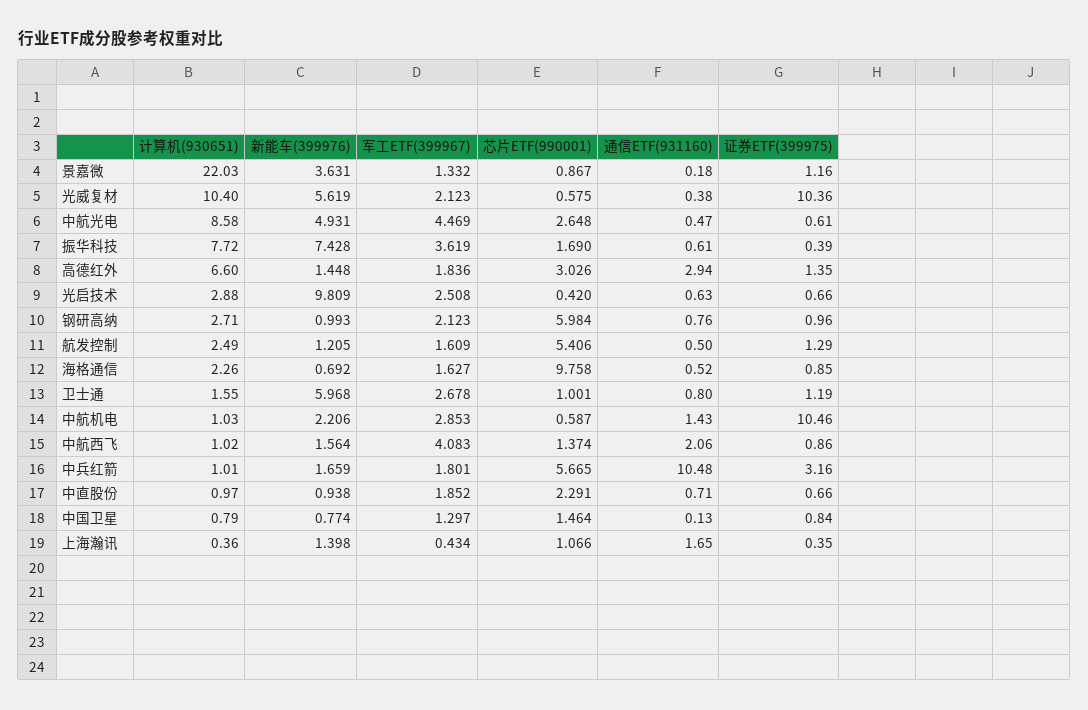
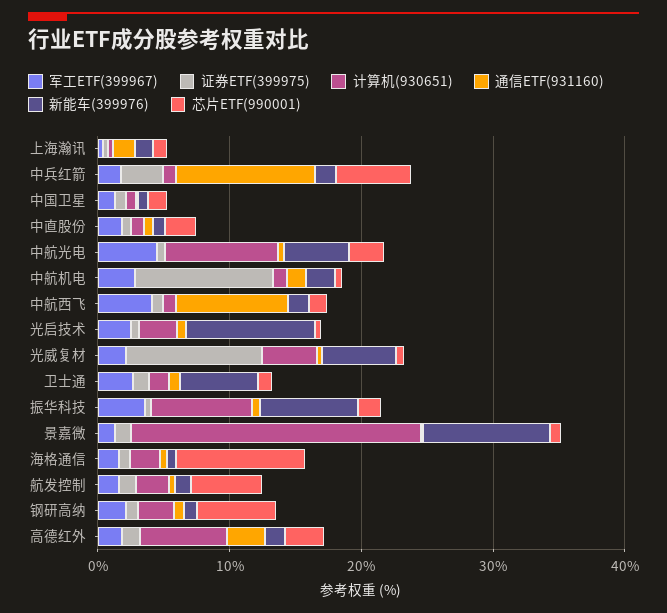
  {
    "计算机(930651)": {
      "景嘉微": 22.03,
-     "光威复材": 10.4,
+     "光威复材": 4,
      "中航光电": 8.58,
      "振华科技": 7.72,
      "高德红外": 6.6,
      "光启技术": 2.88,
      "钢研高纳": 2.71,
      "航发控制": 2.49,
      "海格通信": 2.26,
      "卫士通": 1.55,
      "中航机电": 1.03,
      "中航西飞": 1.02,
      "中兵红箭": 1.01,
      "中直股份": 0.97,
      "中国卫星": 0.79,
      "上海瀚讯": 0.36
    },
    "新能车(399976)": {
-     "景嘉微": 3.631,
+     "景嘉微": 10,
      "光威复材": 5.619,
      "中航光电": 4.931,
      "振华科技": 7.428,
      "高德红外": 1.448,
      "光启技术": 9.809,
      "钢研高纳": 0.993,
      "航发控制": 1.205,
      "海格通信": 0.692,
      "卫士通": 5.968,
      "中航机电": 2.206,
      "中航西飞": 1.564,
      "中兵红箭": 1.659,
      "中直股份": 0.938,
      "中国卫星": 0.774,
      "上海瀚讯": 1.398
    },
    "军工ETF(399967)": {
      "景嘉微": 1.332,
      "光威复材": 2.123,
      "中航光电": 4.469,
      "振华科技": 3.619,
      "高德红外": 1.836,
      "光启技术": 2.508,
      "钢研高纳": 2.123,
      "航发控制": 1.609,
      "海格通信": 1.627,
      "卫士通": 2.678,
      "中航机电": 2.853,
      "中航西飞": 4.083,
      "中兵红箭": 1.801,
      "中直股份": 1.852,
      "中国卫星": 1.297,
      "上海瀚讯": 0.434
    },
    "芯片ETF(990001)": {
      "景嘉微": 0.867,
      "光威复材": 0.575,
      "中航光电": 2.648,
      "振华科技": 1.69,
      "高德红外": 3.026,
      "光启技术": 0.42,
      "钢研高纳": 5.984,
      "航发控制": 5.406,
      "海格通信": 9.758,
      "卫士通": 1.001,
      "中航机电": 0.587,
      "中航西飞": 1.374,
      "中兵红箭": 5.665,
      "中直股份": 2.291,
      "中国卫星": 1.464,
      "上海瀚讯": 1.066
    },
    "通信ETF(931160)": {
      "景嘉微": 0.18,
      "光威复材": 0.38,
      "中航光电": 0.47,
      "振华科技": 0.61,
      "高德红外": 2.94,
      "光启技术": 0.63,
      "钢研高纳": 0.76,
      "航发控制": 0.5,
      "海格通信": 0.52,
      "卫士通": 0.8,
      "中航机电": 1.43,
-     "中航西飞": 2.06,
+     "中航西飞": 8,
      "中兵红箭": 10.48,
      "中直股份": 0.71,
      "中国卫星": 0.13,
      "上海瀚讯": 1.65
    },
    "证券ETF(399975)": {
      "景嘉微": 1.16,
      "光威复材": 10.36,
      "中航光电": 0.61,
      "振华科技": 0.39,
      "高德红外": 1.35,
      "光启技术": 0.66,
      "钢研高纳": 0.96,
      "航发控制": 1.29,
      "海格通信": 0.85,
      "卫士通": 1.19,
      "中航机电": 10.46,
      "中航西飞": 0.86,
      "中兵红箭": 3.16,
      "中直股份": 0.66,
      "中国卫星": 0.84,
      "上海瀚讯": 0.35
    }
  }

